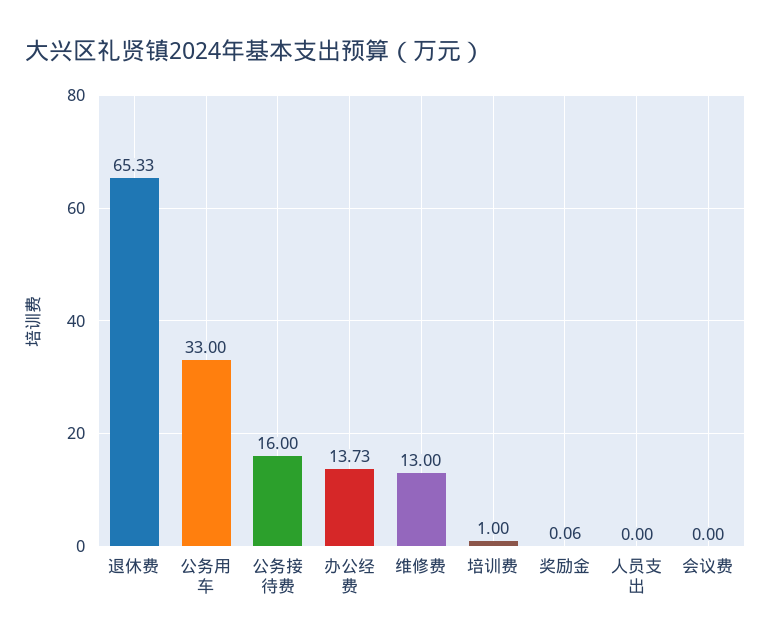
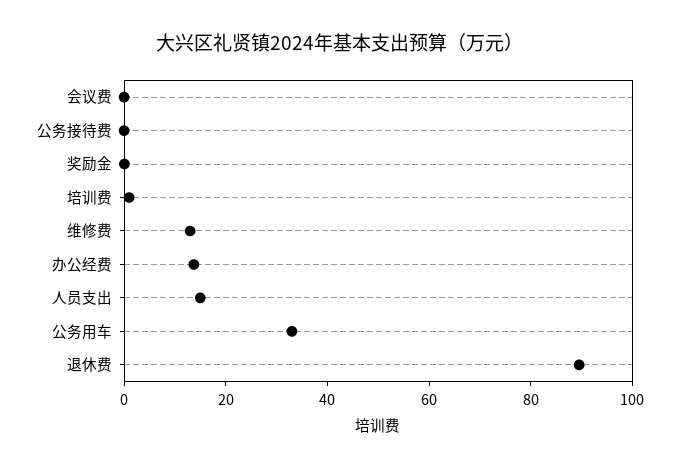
  {
-   "退休费": 65.33,
+   "退休费": 90,
    "公务用车": 33,
-   "公务接待费": 16,
+   "公务接待费": 0,
    "办公经费": 13.73,
    "维修费": 13,
    "培训费": 1,
    "奖励金": 0.06,
-   "人员支出": 0,
+   "人员支出": 15,
    "会议费": 0
  }

